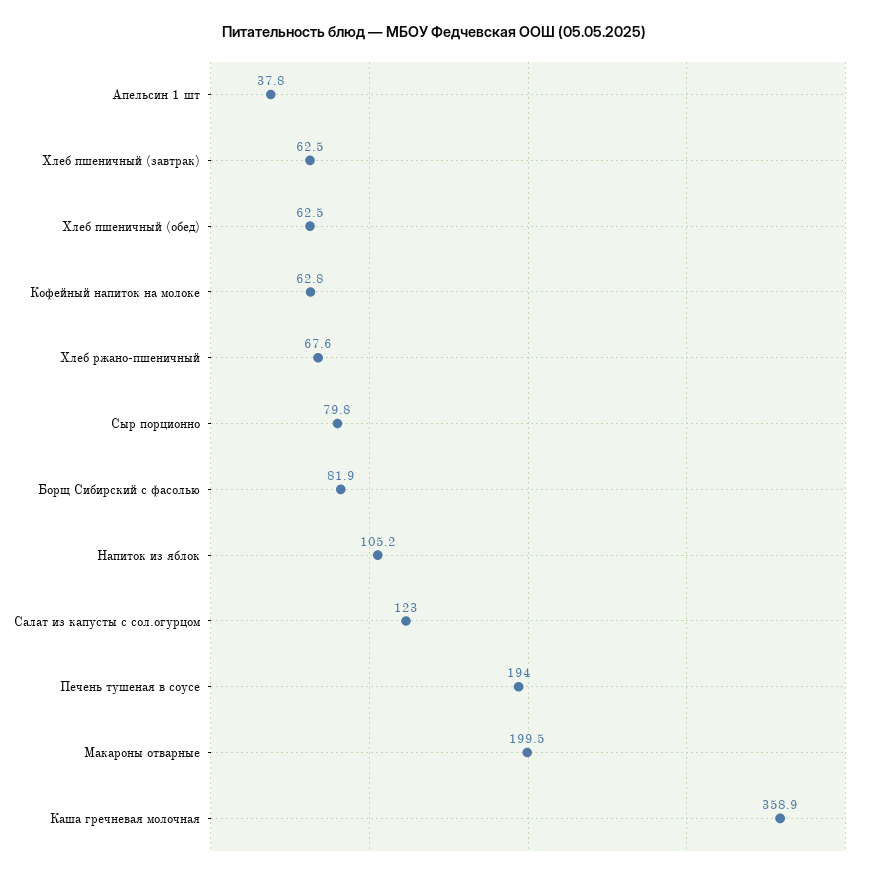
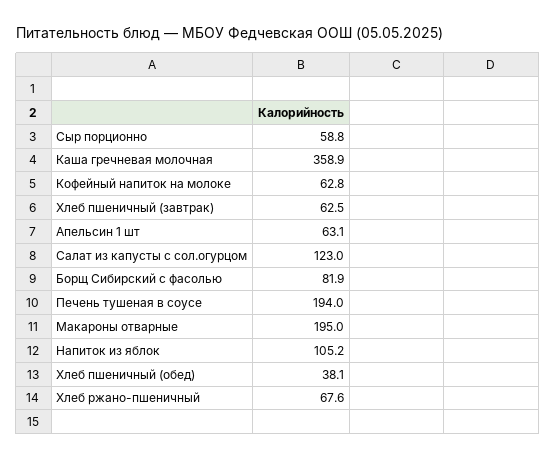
  {
-   "Апельсин 1 шт": 37.8,
+   "Апельсин 1 шт": 63.1,
    "Хлеб пшеничный (завтрак)": 62.5,
-   "Хлеб пшеничный (обед)": 62.5,
+   "Хлеб пшеничный (обед)": 38.1,
    "Кофейный напиток на молоке": 62.8,
    "Хлеб ржано-пшеничный": 67.6,
-   "Сыр порционно": 79.8,
+   "Сыр порционно": 58.8,
    "Борщ Сибирский с фасолью": 81.9,
    "Напиток из яблок": 105.2,
    "Салат из капусты с сол.огурцом": 123,
    "Печень тушеная в соусе": 194,
-   "Макароны отварные": 199.5,
+   "Макароны отварные": 195,
    "Каша гречневая молочная": 358.9
  }

